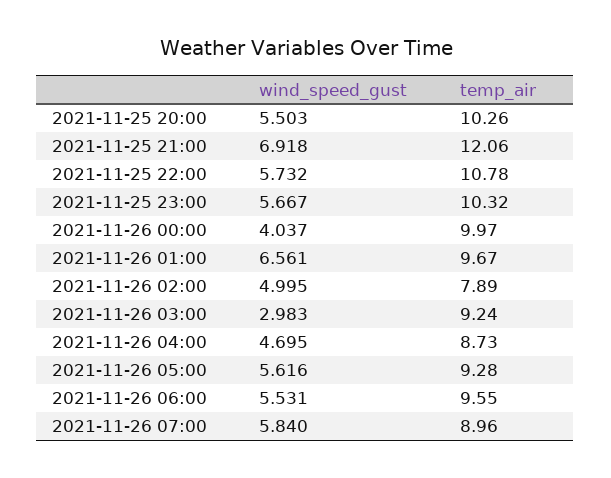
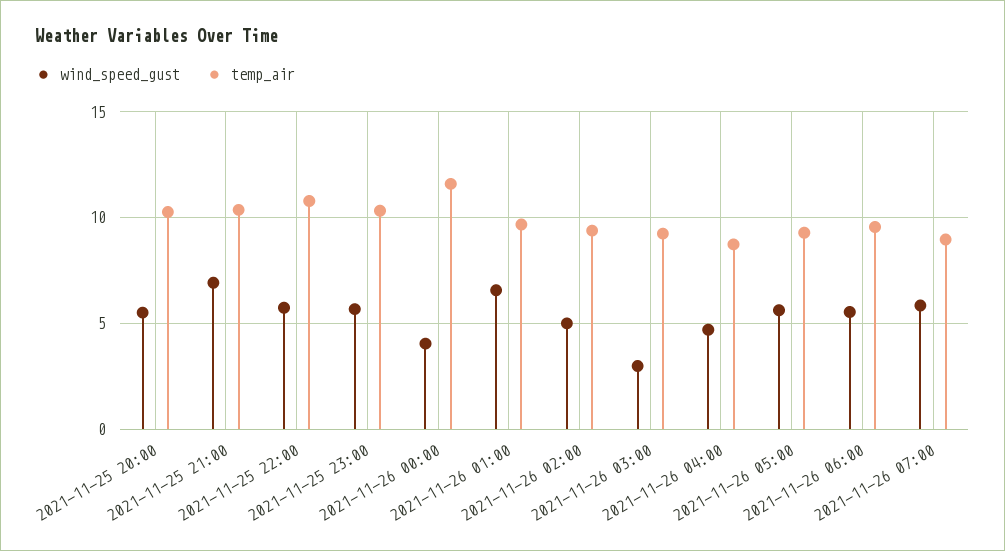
  {
    "wind_speed_gust": {
      "2021-11-25 20:00": 5.503,
      "2021-11-25 21:00": 6.918,
      "2021-11-25 22:00": 5.732,
      "2021-11-25 23:00": 5.667,
      "2021-11-26 00:00": 4.037,
      "2021-11-26 01:00": 6.561,
      "2021-11-26 02:00": 4.995,
      "2021-11-26 03:00": 2.983,
      "2021-11-26 04:00": 4.695,
      "2021-11-26 05:00": 5.616,
      "2021-11-26 06:00": 5.531,
      "2021-11-26 07:00": 5.84
    },
    "temp_air": {
      "2021-11-25 20:00": 10.26,
-     "2021-11-25 21:00": 12.06,
+     "2021-11-25 21:00": 10.5,
      "2021-11-25 22:00": 10.78,
      "2021-11-25 23:00": 10.32,
-     "2021-11-26 00:00": 9.97,
+     "2021-11-26 00:00": 11.5,
      "2021-11-26 01:00": 9.67,
-     "2021-11-26 02:00": 7.89,
+     "2021-11-26 02:00": 9.5,
      "2021-11-26 03:00": 9.24,
      "2021-11-26 04:00": 8.73,
      "2021-11-26 05:00": 9.28,
      "2021-11-26 06:00": 9.55,
      "2021-11-26 07:00": 8.96
    }
  }

